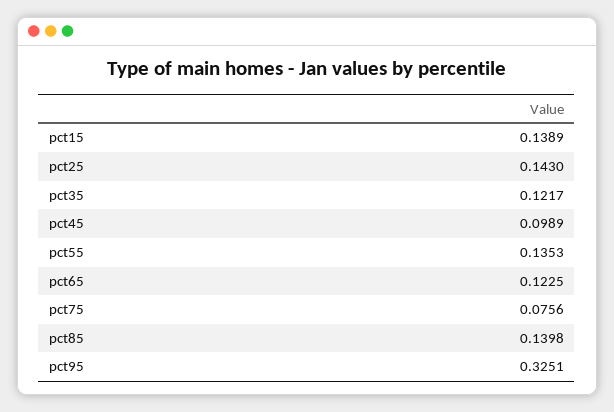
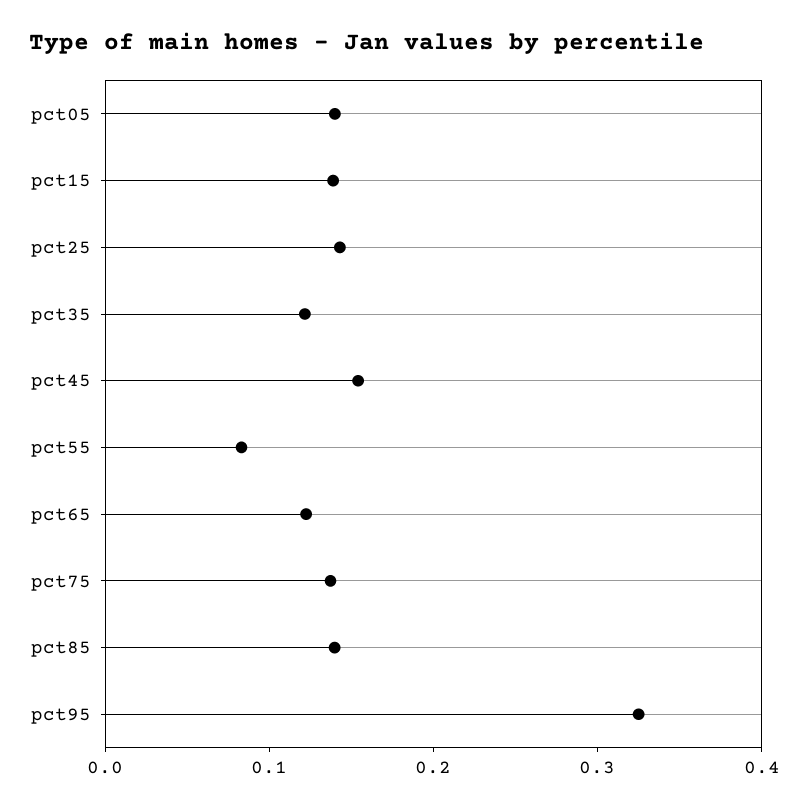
  {
    "pct15": 0.1389,
    "pct25": 0.143,
    "pct35": 0.1217,
-   "pct45": 0.0989,
+   "pct45": 0.16,
-   "pct55": 0.1353,
+   "pct55": 0.08,
    "pct65": 0.1225,
-   "pct75": 0.0756,
+   "pct75": 0.14,
    "pct85": 0.1398,
-   "pct95": 0.3251
+   "pct95": 0.3251,
+   "pct05": 0.14
  }

